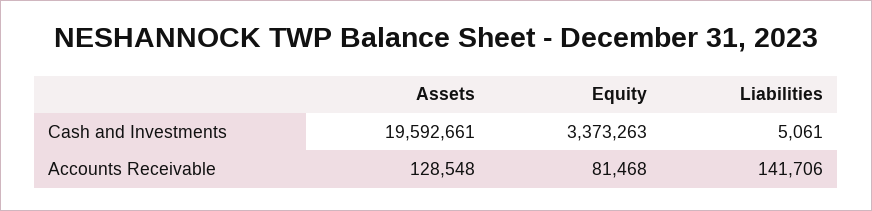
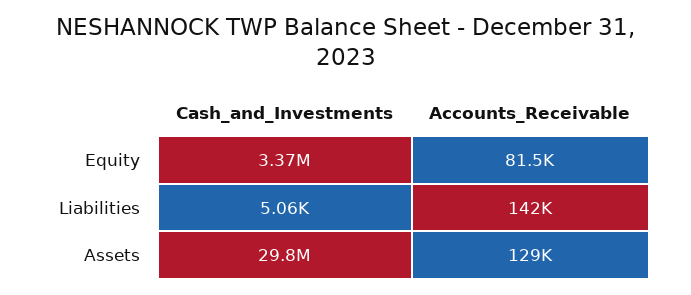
  {
    "Assets": {
-     "Cash and Investments": 19592661,
+     "Cash and Investments": 29800000,
      "Accounts Receivable": 128548
    },
    "Equity": {
      "Cash and Investments": 3373263,
      "Accounts Receivable": 81468
    },
    "Liabilities": {
      "Cash and Investments": 5061,
      "Accounts Receivable": 141706
    }
  }

